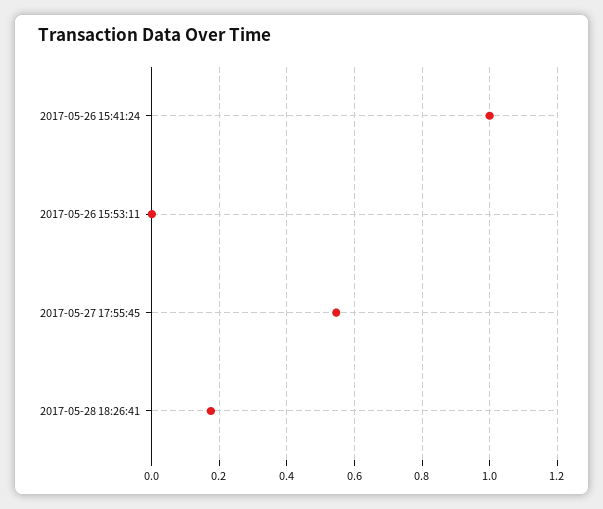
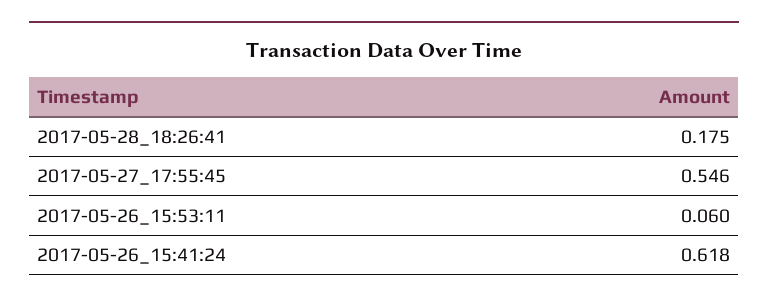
  {
-   "2017-05-26 15:41:24": 1,
+   "2017-05-26 15:41:24": 0.618,
-   "2017-05-26 15:53:11": 0,
+   "2017-05-26 15:53:11": 0.06,
    "2017-05-27 17:55:45": 0.546,
    "2017-05-28 18:26:41": 0.175
  }

